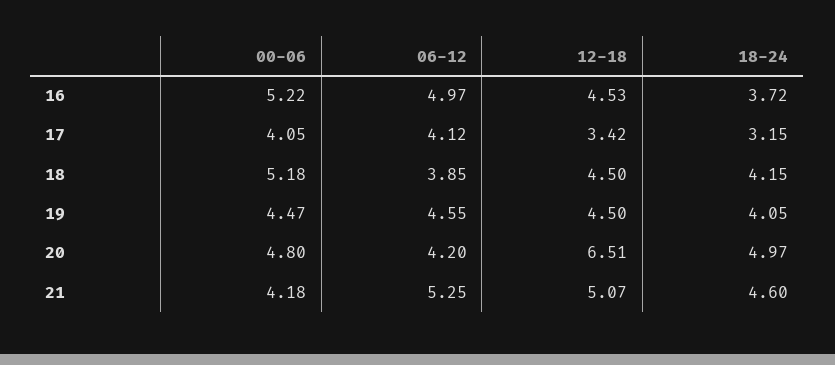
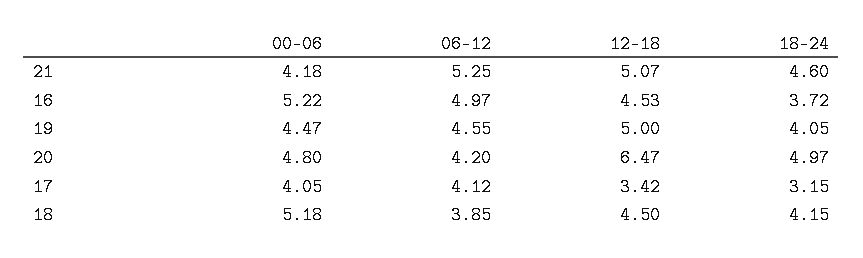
  {
    "00-06": {
      "16": 5.22,
      "17": 4.05,
      "18": 5.18,
      "19": 4.47,
      "20": 4.8,
      "21": 4.18
    },
    "06-12": {
      "16": 4.97,
      "17": 4.12,
      "18": 3.85,
      "19": 4.55,
      "20": 4.2,
      "21": 5.25
    },
    "12-18": {
      "16": 4.53,
      "17": 3.42,
      "18": 4.5,
-     "19": 4.5,
+     "19": 5,
-     "20": 6.51,
+     "20": 6.47,
      "21": 5.07
    },
    "18-24": {
      "16": 3.72,
      "17": 3.15,
      "18": 4.15,
      "19": 4.05,
      "20": 4.97,
      "21": 4.6
    }
  }

